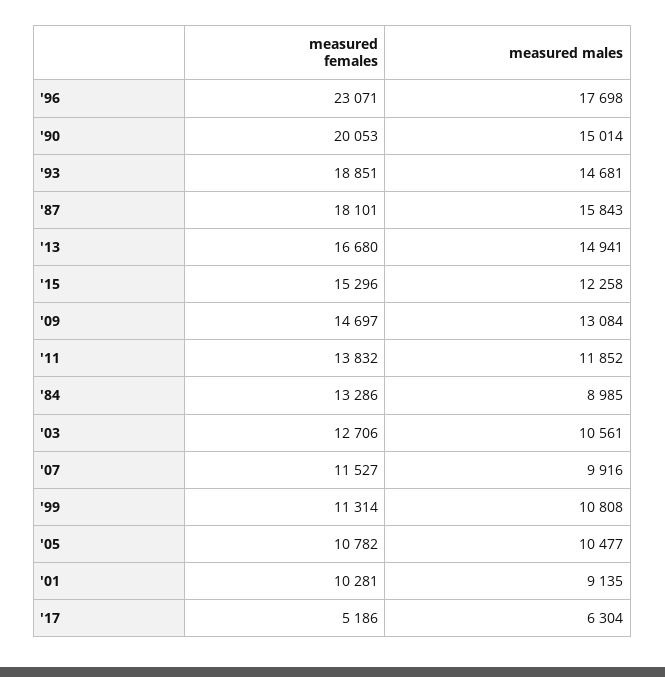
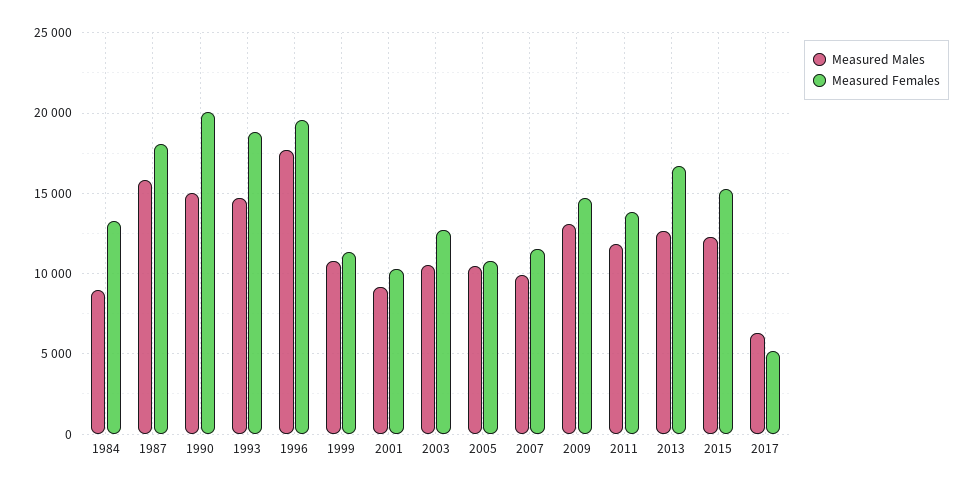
  {
    "measured females": {
-     "'96": 23071,
+     "'96": 19500,
      "'90": 20053,
      "'93": 18851,
      "'87": 18101,
      "'13": 16680,
      "'15": 15296,
      "'09": 14697,
      "'11": 13832,
      "'84": 13286,
      "'03": 12706,
      "'07": 11527,
      "'99": 11314,
      "'05": 10782,
      "'01": 10281,
      "'17": 5186
    },
    "measured males": {
      "'96": 17698,
      "'90": 15014,
      "'93": 14681,
      "'87": 15843,
-     "'13": 14941,
+     "'13": 12500,
      "'15": 12258,
      "'09": 13084,
      "'11": 11852,
      "'84": 8985,
      "'03": 10561,
      "'07": 9916,
      "'99": 10808,
      "'05": 10477,
      "'01": 9135,
      "'17": 6304
    }
  }

